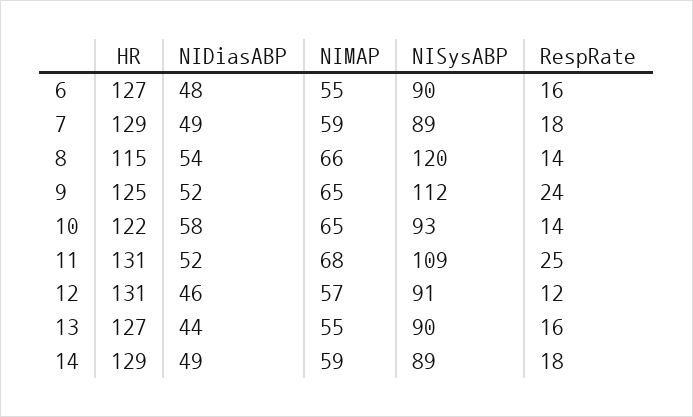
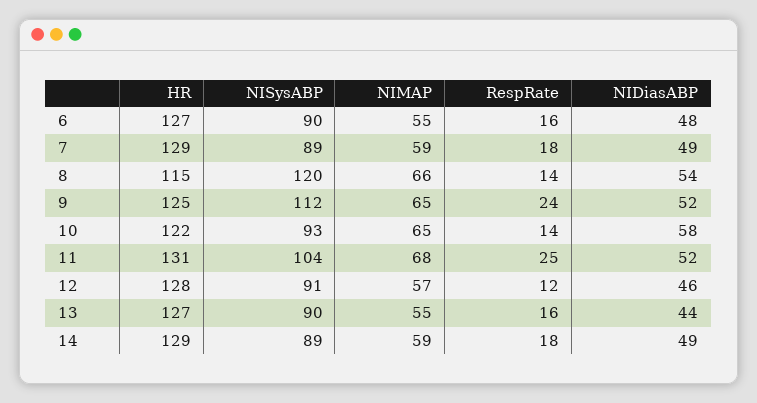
  {
    "HR": {
      "6": 127,
      "7": 129,
      "8": 115,
      "9": 125,
      "10": 122,
      "11": 131,
-     "12": 131,
+     "12": 128,
      "13": 127,
      "14": 129
    },
    "NIDiasABP": {
      "6": 48,
      "7": 49,
      "8": 54,
      "9": 52,
      "10": 58,
      "11": 52,
      "12": 46,
      "13": 44,
      "14": 49
    },
    "NIMAP": {
      "6": 55,
      "7": 59,
      "8": 66,
      "9": 65,
      "10": 65,
      "11": 68,
      "12": 57,
      "13": 55,
      "14": 59
    },
    "NISysABP": {
      "6": 90,
      "7": 89,
      "8": 120,
      "9": 112,
      "10": 93,
-     "11": 109,
+     "11": 104,
      "12": 91,
      "13": 90,
      "14": 89
    },
    "RespRate": {
      "6": 16,
      "7": 18,
      "8": 14,
      "9": 24,
      "10": 14,
      "11": 25,
      "12": 12,
      "13": 16,
      "14": 18
    }
  }

